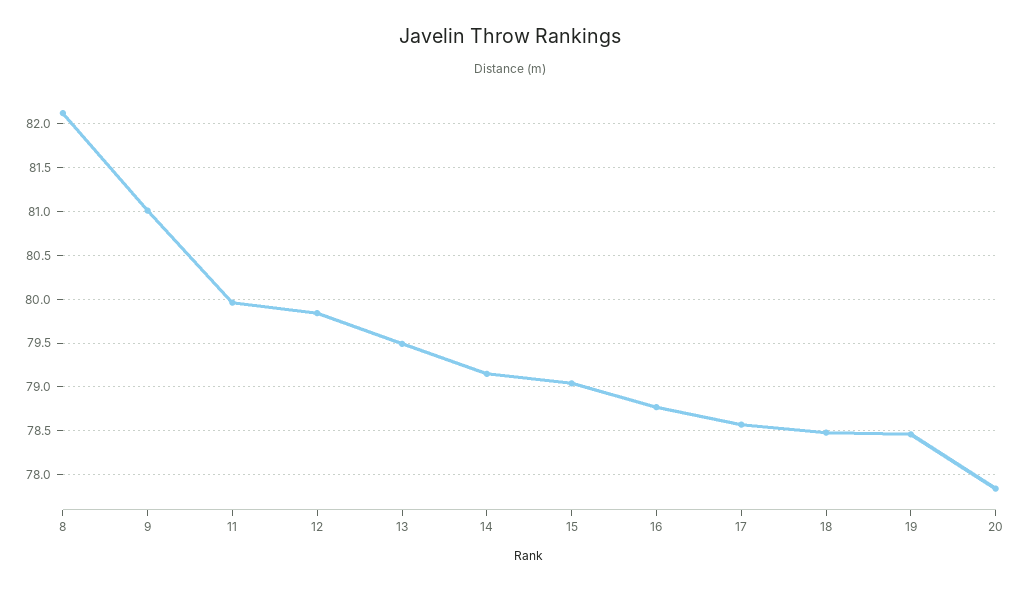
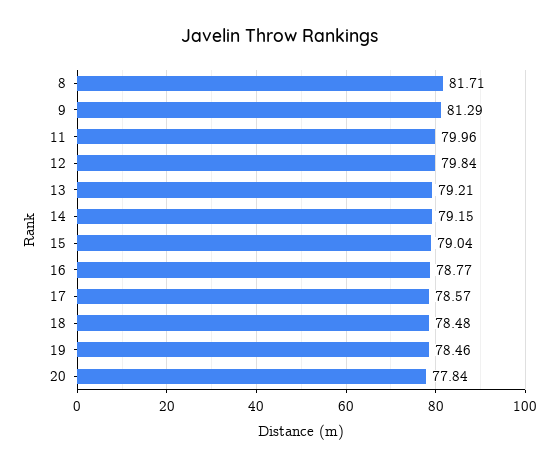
  {
-   "8": 82.1,
+   "8": 81.71,
-   "9": 81,
+   "9": 81.29,
    "11": 79.96,
    "12": 79.84,
-   "13": 79.5,
+   "13": 79.21,
    "14": 79.15,
    "15": 79.04,
    "16": 78.77,
    "17": 78.57,
    "18": 78.48,
    "19": 78.46,
    "20": 77.84
  }

